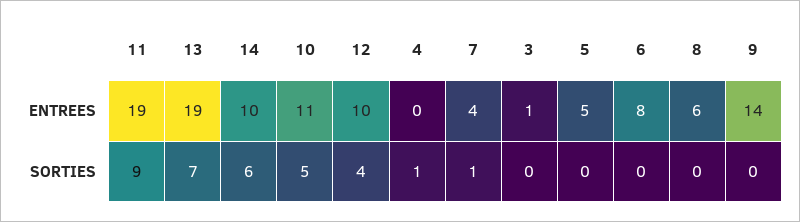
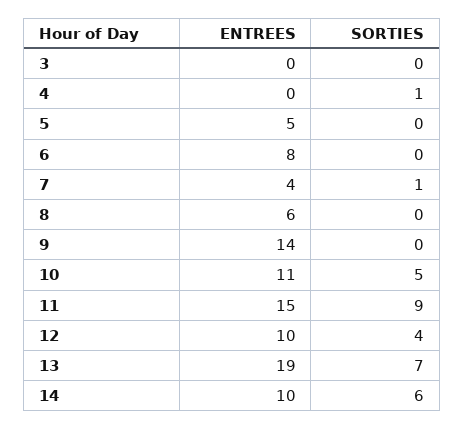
  {
    "11": {
-     "ENTREES": 19,
+     "ENTREES": 15,
      "SORTIES": 9
    },
    "13": {
      "ENTREES": 19,
      "SORTIES": 7
    },
    "14": {
      "ENTREES": 10,
      "SORTIES": 6
    },
    "10": {
      "ENTREES": 11,
      "SORTIES": 5
    },
    "12": {
      "ENTREES": 10,
      "SORTIES": 4
    },
    "4": {
      "ENTREES": 0,
      "SORTIES": 1
    },
    "7": {
      "ENTREES": 4,
      "SORTIES": 1
    },
    "3": {
-     "ENTREES": 1,
+     "ENTREES": 0,
      "SORTIES": 0
    },
    "5": {
      "ENTREES": 5,
      "SORTIES": 0
    },
    "6": {
      "ENTREES": 8,
      "SORTIES": 0
    },
    "8": {
      "ENTREES": 6,
      "SORTIES": 0
    },
    "9": {
      "ENTREES": 14,
      "SORTIES": 0
    }
  }

